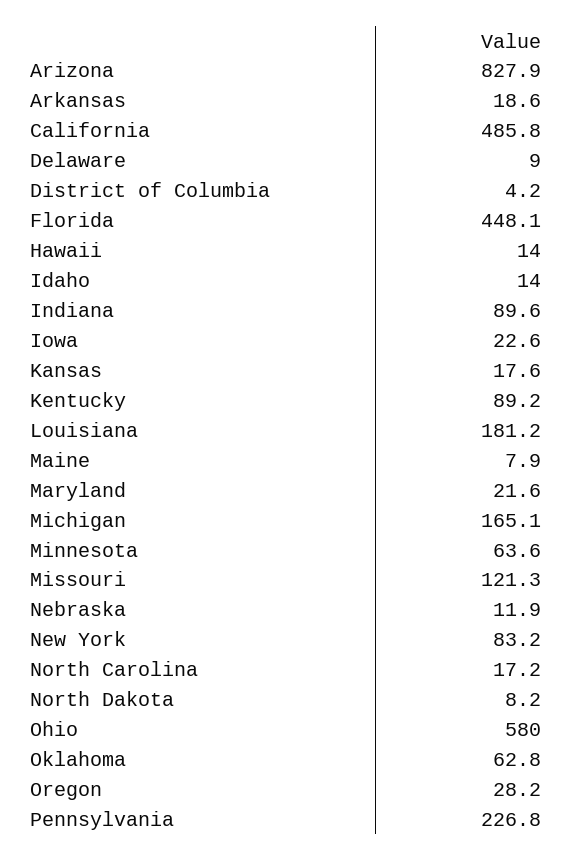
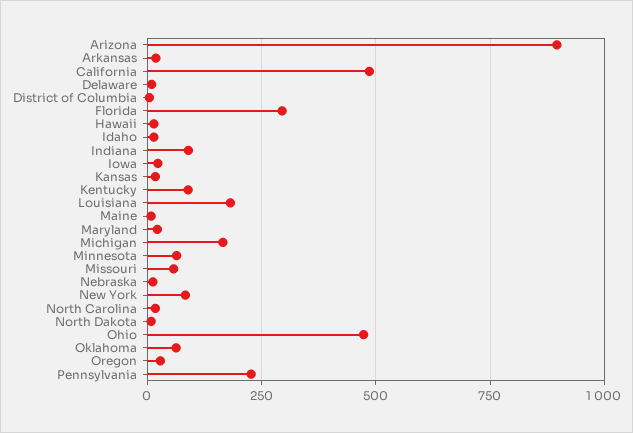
  {
-   "Arizona": 827.9,
+   "Arizona": 900,
    "Arkansas": 18.6,
    "California": 485.8,
    "Delaware": 9,
    "District of Columbia": 4.2,
-   "Florida": 448.1,
+   "Florida": 300,
    "Hawaii": 14,
    "Idaho": 14,
    "Indiana": 89.6,
    "Iowa": 22.6,
    "Kansas": 17.6,
    "Kentucky": 89.2,
    "Louisiana": 181.2,
    "Maine": 7.9,
    "Maryland": 21.6,
    "Michigan": 165.1,
    "Minnesota": 63.6,
-   "Missouri": 121.3,
+   "Missouri": 50,
    "Nebraska": 11.9,
    "New York": 83.2,
    "North Carolina": 17.2,
    "North Dakota": 8.2,
-   "Ohio": 580,
+   "Ohio": 475,
    "Oklahoma": 62.8,
    "Oregon": 28.2,
    "Pennsylvania": 226.8
  }

